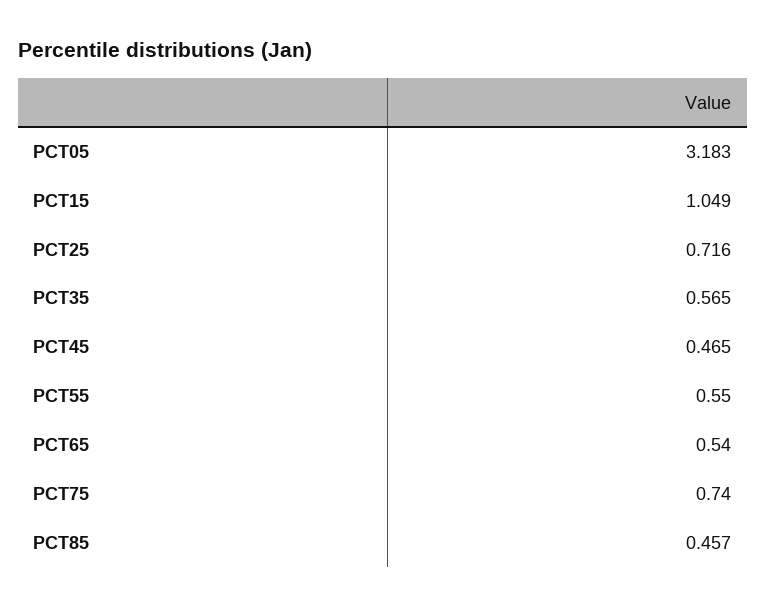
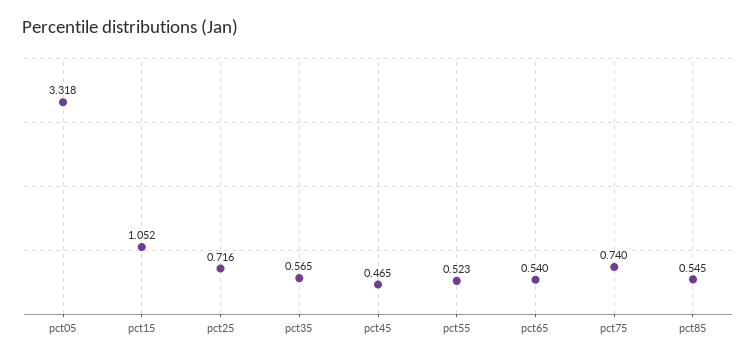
  {
-   "PCT05": 3.183,
+   "PCT05": 3.318,
-   "PCT15": 1.049,
+   "PCT15": 1.052,
    "PCT25": 0.716,
    "PCT35": 0.565,
    "PCT45": 0.465,
-   "PCT55": 0.55,
+   "PCT55": 0.523,
    "PCT65": 0.54,
    "PCT75": 0.74,
-   "PCT85": 0.457
+   "PCT85": 0.545
  }

